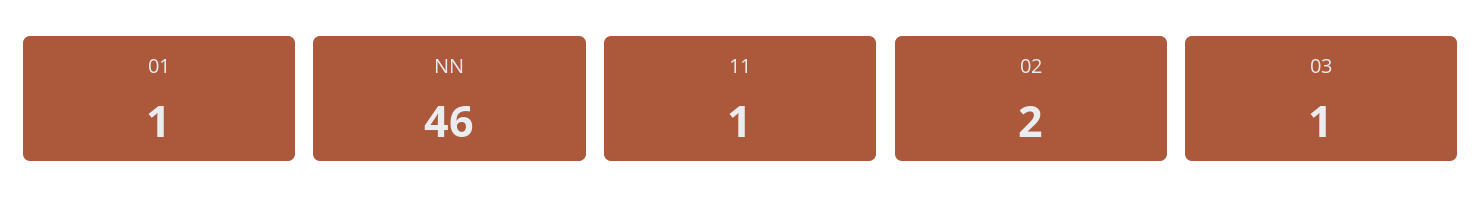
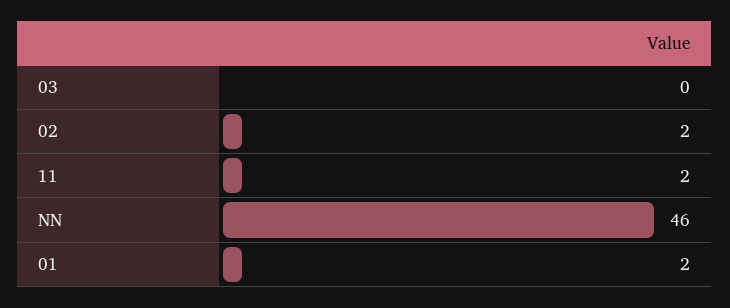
  {
-   "01": 1,
+   "01": 2,
    "NN": 46,
-   "11": 1,
+   "11": 2,
    "02": 2,
-   "03": 1
+   "03": 0
  }

